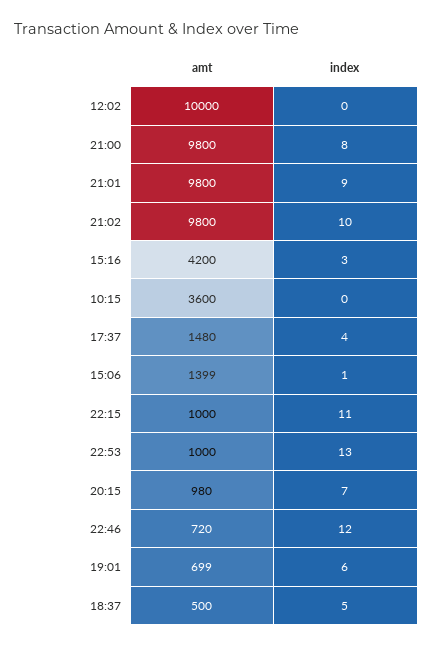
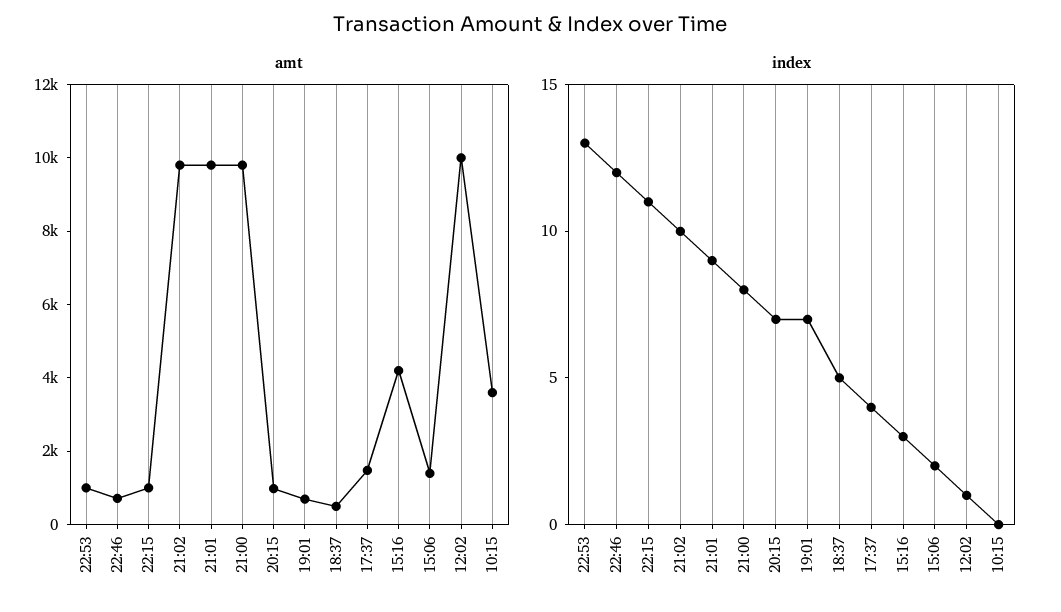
  {
    "amt": {
      "12:02": 10000,
      "21:00": 9800,
      "21:01": 9800,
      "21:02": 9800,
      "15:16": 4200,
      "10:15": 3600,
      "17:37": 1480,
      "15:06": 1399,
      "22:15": 1000,
      "22:53": 1000,
      "20:15": 980,
      "22:46": 720,
      "19:01": 699,
      "18:37": 500
    },
    "index": {
-     "12:02": 0,
+     "12:02": 1,
      "21:00": 8,
      "21:01": 9,
      "21:02": 10,
      "15:16": 3,
      "10:15": 0,
      "17:37": 4,
-     "15:06": 1,
+     "15:06": 2,
      "22:15": 11,
      "22:53": 13,
      "20:15": 7,
      "22:46": 12,
-     "19:01": 6,
+     "19:01": 7,
      "18:37": 5
    }
  }

